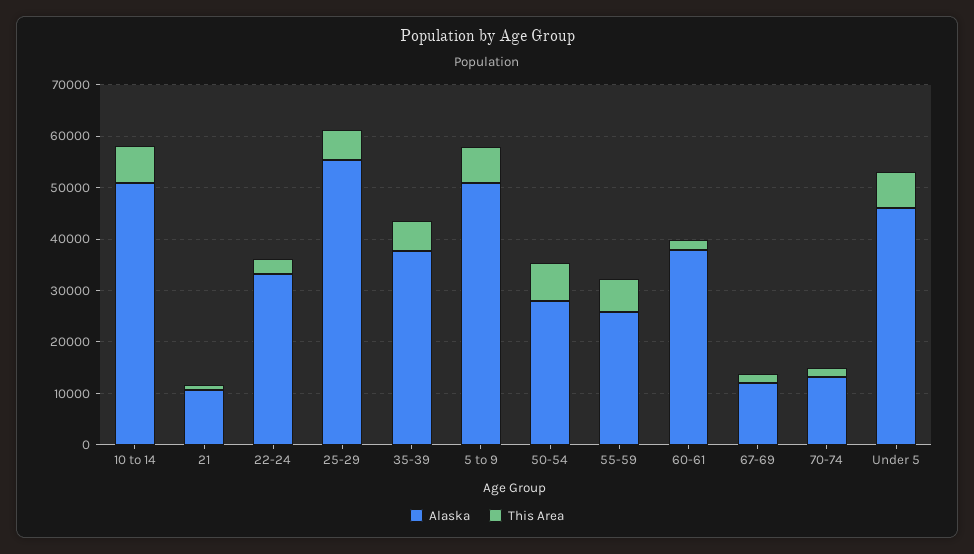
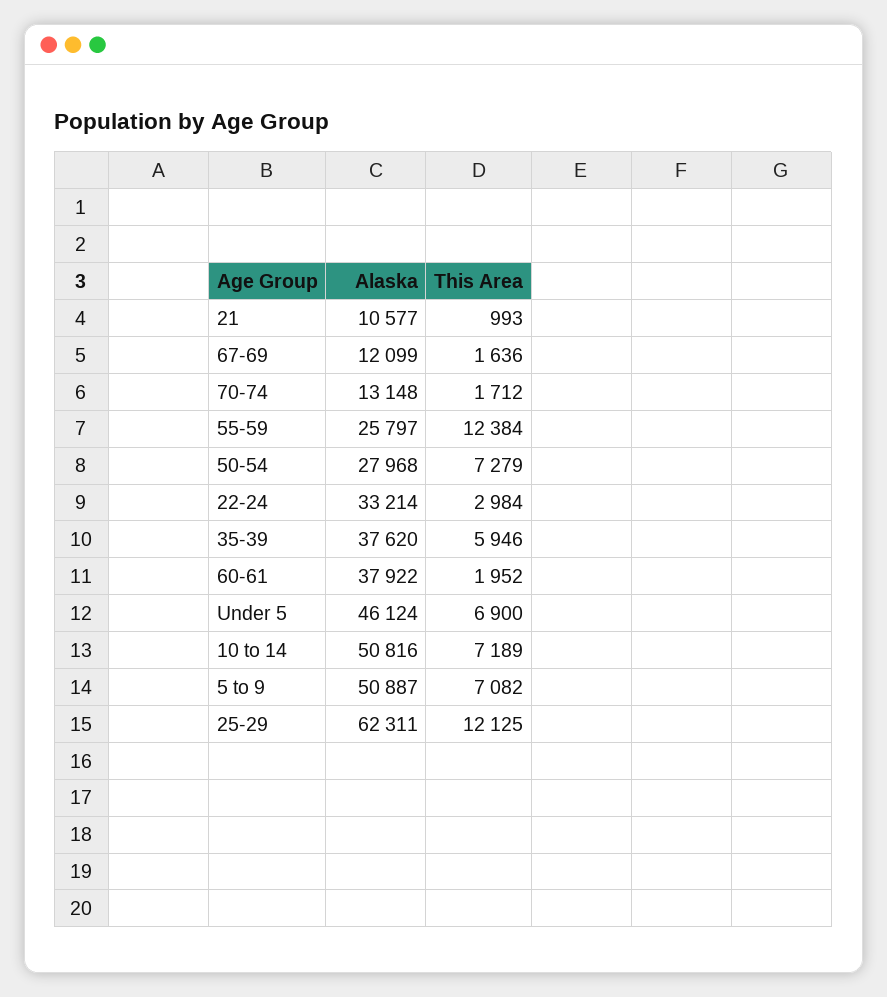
  {
    "Alaska": {
      "10 to 14": 50816,
      "21": 10577,
      "22-24": 33214,
-     "25-29": 56000,
+     "25-29": 62311,
      "35-39": 37620,
      "5 to 9": 50887,
      "50-54": 27968,
      "55-59": 25797,
      "60-61": 37922,
      "67-69": 12099,
      "70-74": 13148,
      "Under 5": 46124
    },
    "This Area": {
      "10 to 14": 7189,
      "21": 993,
      "22-24": 2984,
-     "25-29": 6000,
+     "25-29": 12125,
      "35-39": 5946,
      "5 to 9": 7082,
      "50-54": 7279,
-     "55-59": 6000,
+     "55-59": 12384,
      "60-61": 1952,
      "67-69": 1636,
      "70-74": 1712,
      "Under 5": 6900
    }
  }

